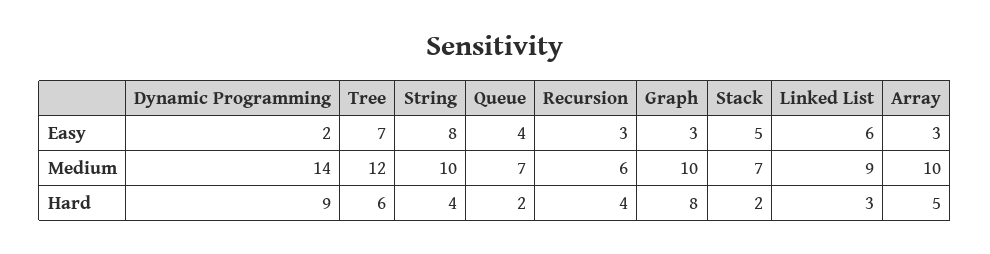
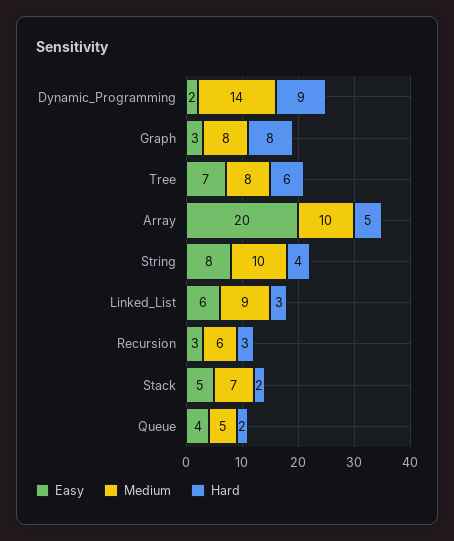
  {
    "Easy": {
      "Dynamic Programming": 2,
      "Tree": 7,
      "String": 8,
      "Queue": 4,
      "Recursion": 3,
      "Graph": 3,
      "Stack": 5,
      "Linked List": 6,
-     "Array": 3
+     "Array": 20
    },
    "Medium": {
      "Dynamic Programming": 14,
-     "Tree": 12,
+     "Tree": 8,
      "String": 10,
-     "Queue": 7,
+     "Queue": 5,
      "Recursion": 6,
-     "Graph": 10,
+     "Graph": 8,
      "Stack": 7,
      "Linked List": 9,
      "Array": 10
    },
    "Hard": {
      "Dynamic Programming": 9,
      "Tree": 6,
      "String": 4,
      "Queue": 2,
-     "Recursion": 4,
+     "Recursion": 3,
      "Graph": 8,
      "Stack": 2,
      "Linked List": 3,
      "Array": 5
    }
  }

